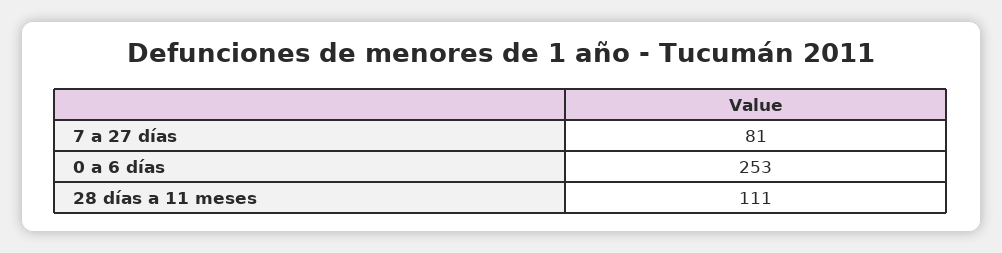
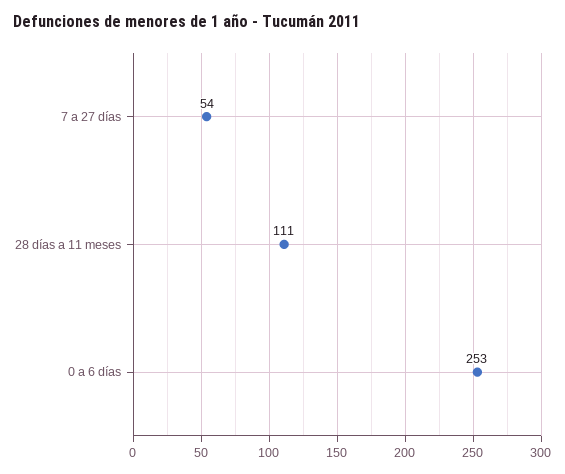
  {
-   "7 a 27 días": 81,
+   "7 a 27 días": 54,
    "0 a 6 días": 253,
    "28 días a 11 meses": 111
  }

